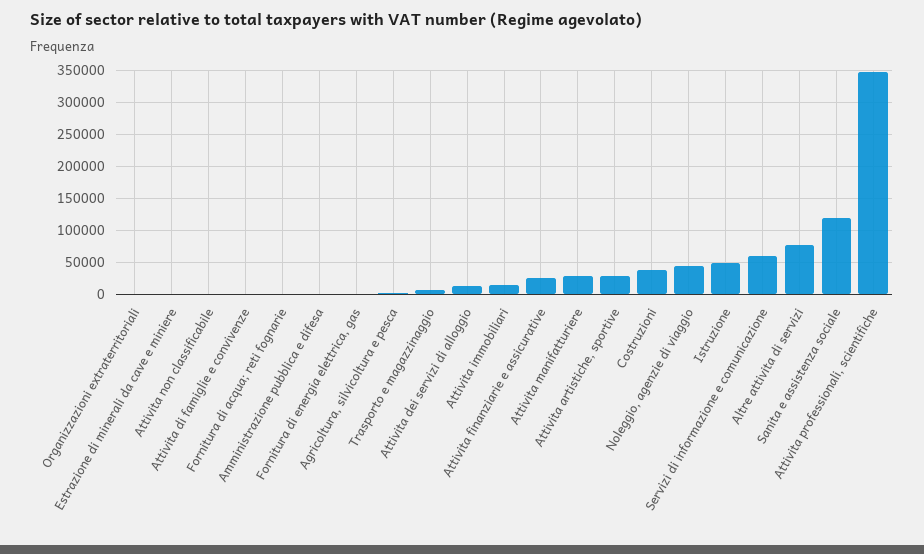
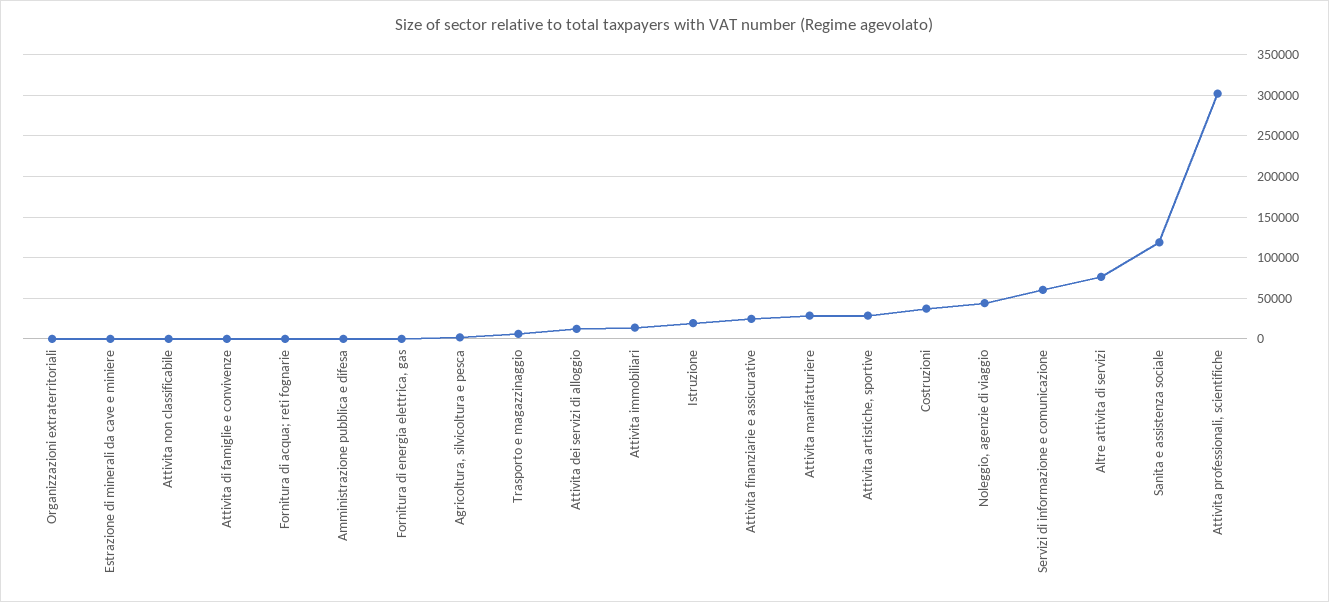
  {
    "Organizzazioni extraterritoriali": 0,
    "Estrazione di minerali da cave e miniere": 0,
    "Attivita non classificabile": 0,
    "Attivita di famiglie e convivenze": 0,
    "Fornitura di acqua; reti fognarie": 0,
    "Amministrazione pubblica e difesa": 0,
    "Fornitura di energia elettrica, gas": 0,
    "Agricoltura, silvicoltura e pesca": 0,
    "Trasporto e magazzinaggio": 10000,
    "Attivita dei servizi di alloggio": 10000,
    "Attivita immobiliari": 10000,
    "Attivita finanziarie e assicurative": 20000,
    "Attivita manifatturiere": 30000,
    "Attivita artistiche, sportive": 30000,
    "Costruzioni": 40000,
    "Noleggio, agenzie di viaggio": 40000,
-   "Istruzione": 50000,
+   "Istruzione": 20000,
    "Servizi di informazione e comunicazione": 60000,
    "Altre attivita di servizi": 80000,
    "Sanita e assistenza sociale": 120000,
-   "Attivita professionali, scientifiche": 350000
+   "Attivita professionali, scientifiche": 300000
  }

